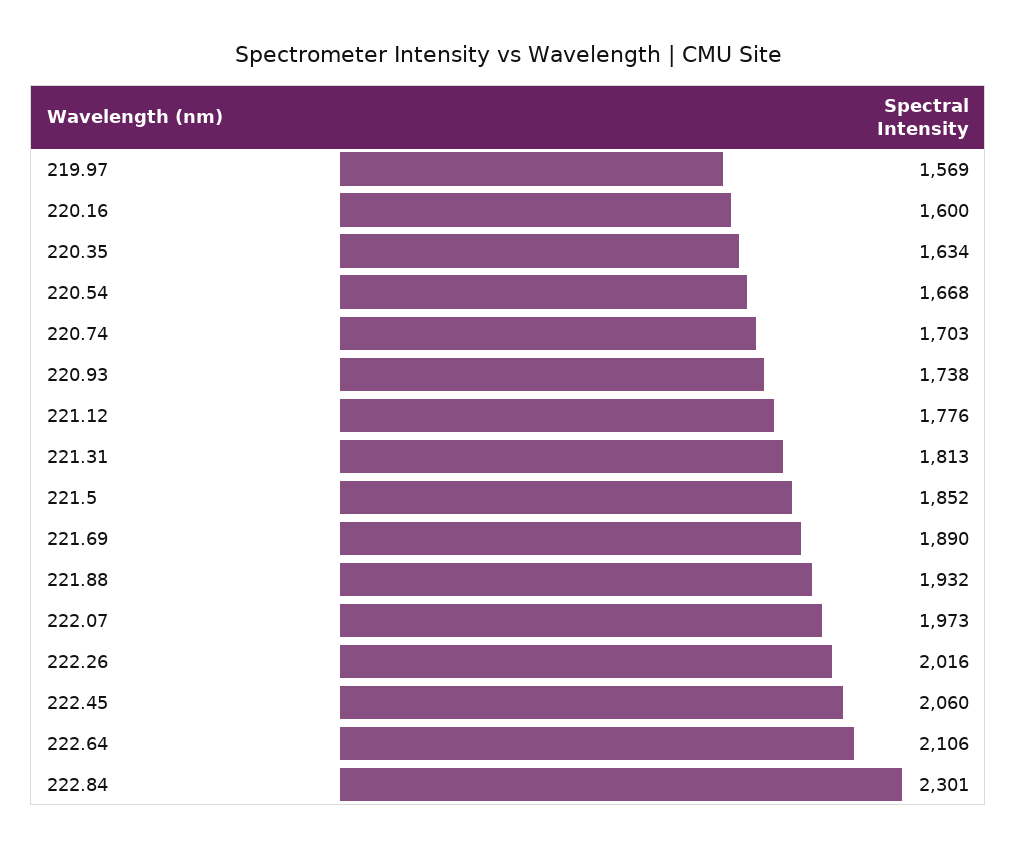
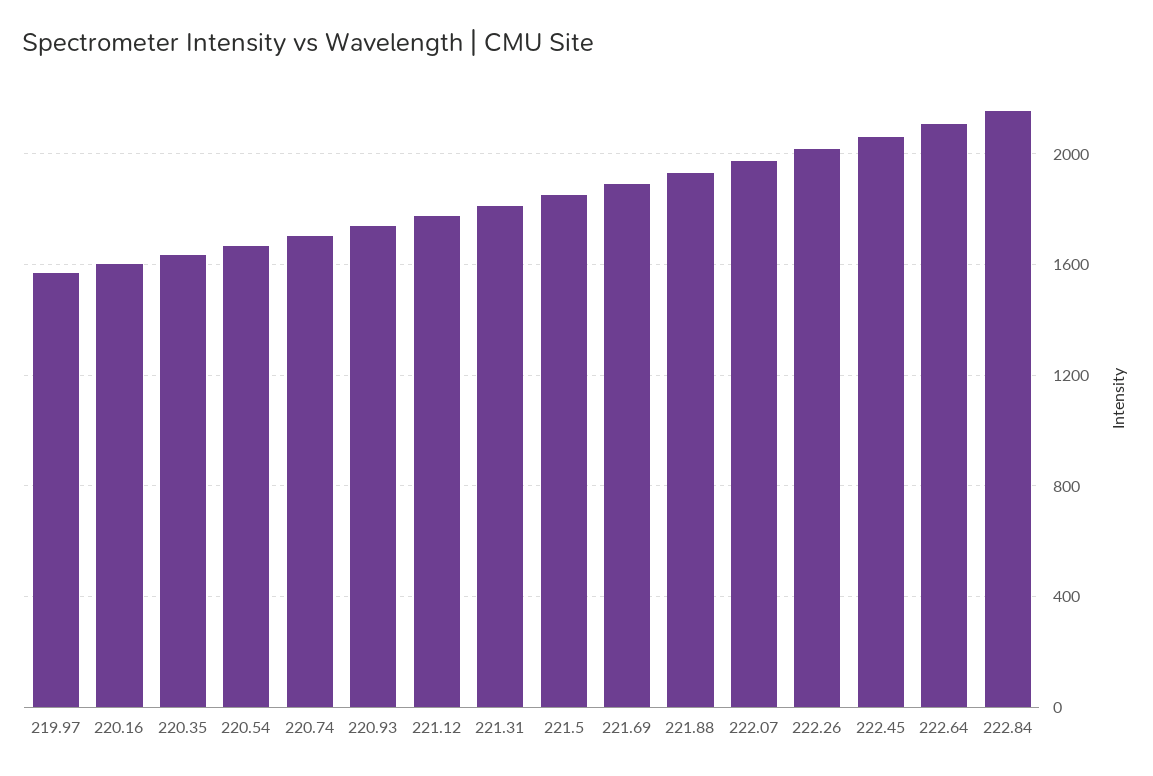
  {
    "219.97": 1569,
    "220.16": 1600,
    "220.35": 1634,
    "220.54": 1668,
    "220.74": 1703,
    "220.93": 1738,
    "221.12": 1776,
    "221.31": 1813,
    "221.5": 1852,
    "221.69": 1890,
    "221.88": 1932,
    "222.07": 1973,
    "222.26": 2016,
    "222.45": 2060,
    "222.64": 2106,
-   "222.84": 2301
+   "222.84": 2150
  }

